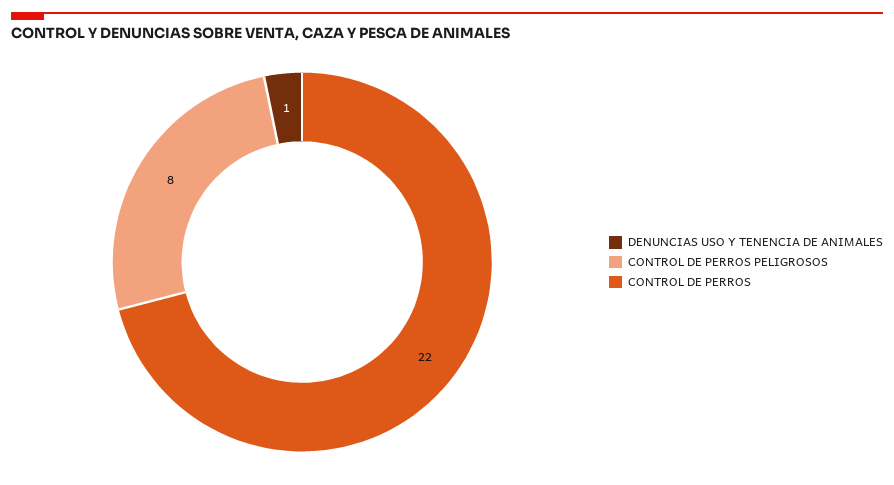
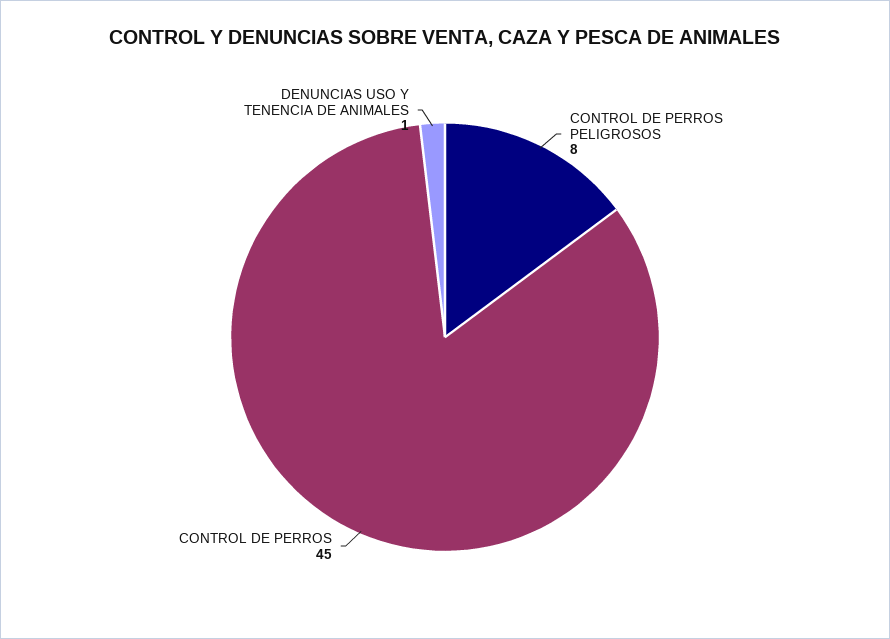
  {
    "DENUNCIAS USO Y TENENCIA DE ANIMALES": 1,
    "CONTROL DE PERROS PELIGROSOS": 8,
-   "CONTROL DE PERROS": 22
+   "CONTROL DE PERROS": 45
  }

